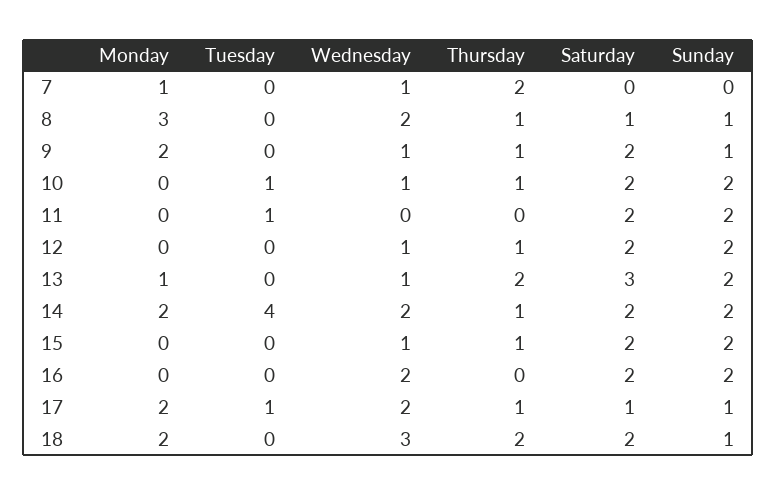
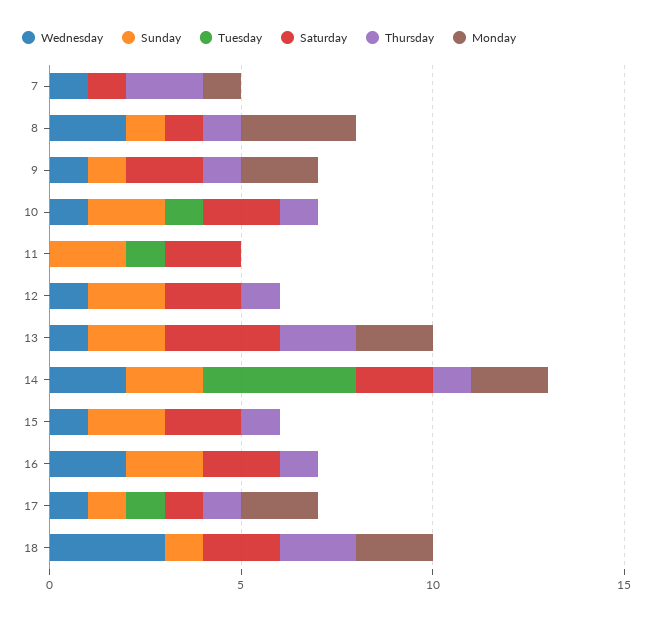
  {
    "Monday": {
      "7": 1,
      "8": 3,
      "9": 2,
      "10": 0,
      "11": 0,
      "12": 0,
-     "13": 1,
+     "13": 2,
      "14": 2,
      "15": 0,
      "16": 0,
      "17": 2,
      "18": 2
    },
    "Tuesday": {
      "7": 0,
      "8": 0,
      "9": 0,
      "10": 1,
      "11": 1,
      "12": 0,
      "13": 0,
      "14": 4,
      "15": 0,
      "16": 0,
      "17": 1,
      "18": 0
    },
    "Wednesday": {
      "7": 1,
      "8": 2,
      "9": 1,
      "10": 1,
      "11": 0,
      "12": 1,
      "13": 1,
      "14": 2,
      "15": 1,
      "16": 2,
-     "17": 2,
+     "17": 1,
      "18": 3
    },
    "Thursday": {
      "7": 2,
      "8": 1,
      "9": 1,
      "10": 1,
      "11": 0,
      "12": 1,
      "13": 2,
      "14": 1,
      "15": 1,
-     "16": 0,
+     "16": 1,
      "17": 1,
      "18": 2
    },
    "Saturday": {
-     "7": 0,
+     "7": 1,
      "8": 1,
      "9": 2,
      "10": 2,
      "11": 2,
      "12": 2,
      "13": 3,
      "14": 2,
      "15": 2,
      "16": 2,
      "17": 1,
      "18": 2
    },
    "Sunday": {
      "7": 0,
      "8": 1,
      "9": 1,
      "10": 2,
      "11": 2,
      "12": 2,
      "13": 2,
      "14": 2,
      "15": 2,
      "16": 2,
      "17": 1,
      "18": 1
    }
  }

